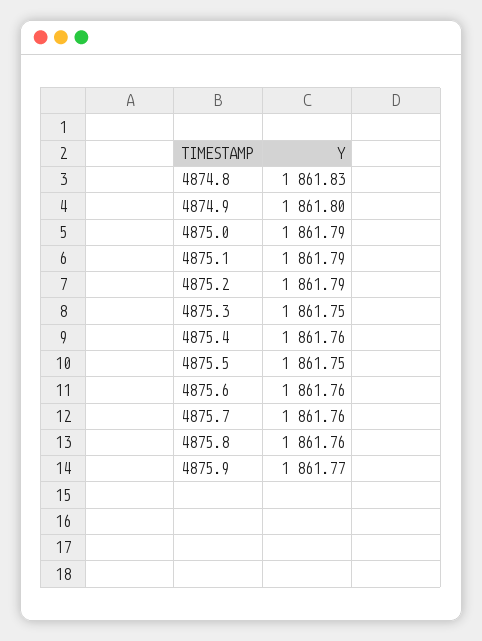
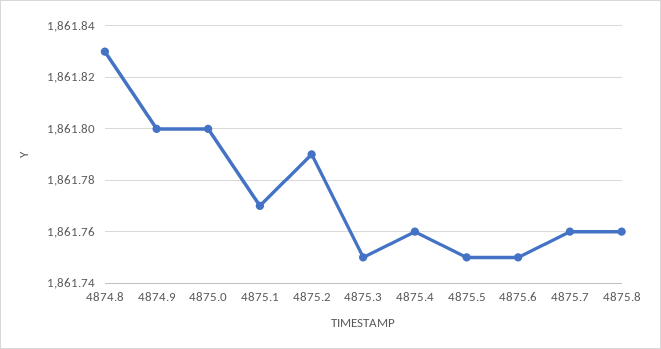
  {
    "4874.8": 1861.83,
    "4874.9": 1861.8,
-   "4875.0": 1861.79,
+   "4875.0": 1861.8,
-   "4875.1": 1861.79,
+   "4875.1": 1861.77,
    "4875.2": 1861.79,
    "4875.3": 1861.75,
    "4875.4": 1861.76,
    "4875.5": 1861.75,
-   "4875.6": 1861.76,
+   "4875.6": 1861.75,
    "4875.7": 1861.76,
-   "4875.8": 1861.76,
+   "4875.8": 1861.76
-   "4875.9": 1861.77
  }

